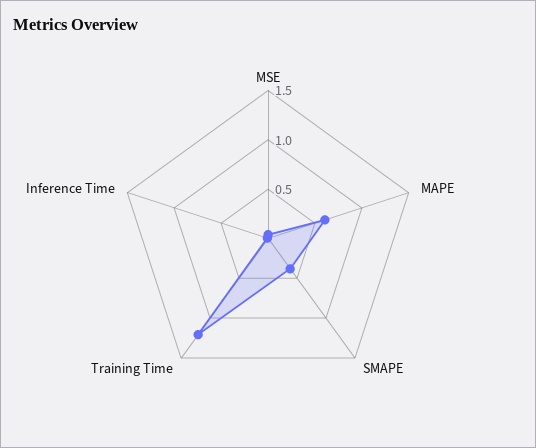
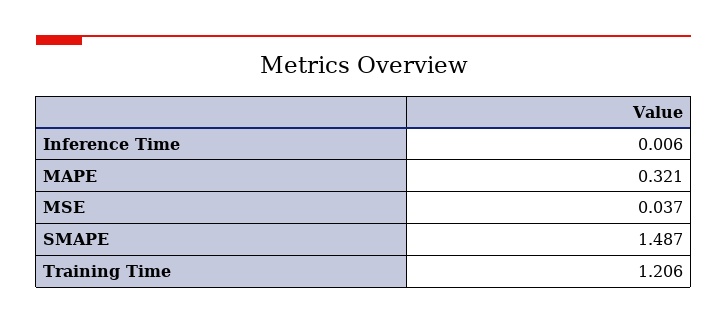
  {
    "MSE": 0.037,
-   "MAPE": 0.6,
+   "MAPE": 0.321,
-   "SMAPE": 0.4,
+   "SMAPE": 1.487,
    "Training Time": 1.206,
    "Inference Time": 0.006
  }

